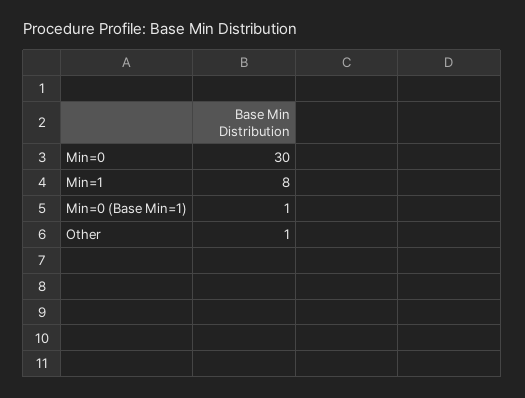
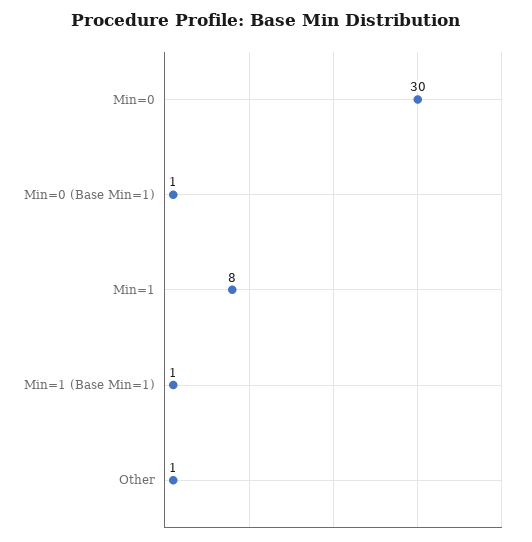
  {
    "Min=0": 30,
    "Min=1": 8,
    "Min=0 (Base Min=1)": 1,
-   "Other": 1
+   "Other": 1,
+   "Min=1 (Base Min=1)": 1
  }

